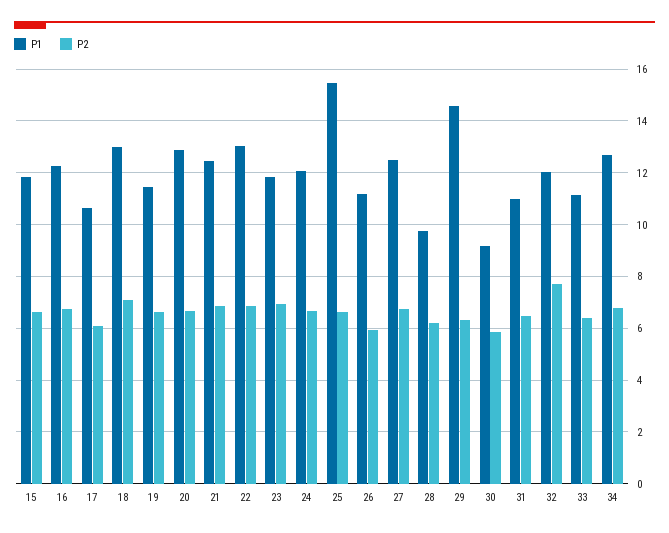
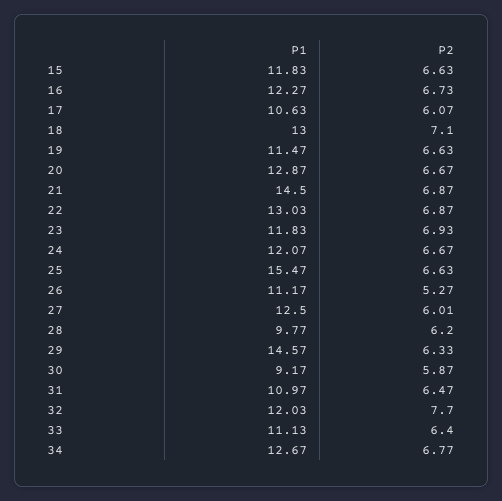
  {
    "P1": {
      "15": 11.83,
      "16": 12.27,
      "17": 10.63,
      "18": 13,
      "19": 11.47,
      "20": 12.87,
-     "21": 12.5,
+     "21": 14.5,
      "22": 13.03,
      "23": 11.83,
      "24": 12.07,
      "25": 15.47,
      "26": 11.17,
      "27": 12.5,
      "28": 9.77,
      "29": 14.57,
      "30": 9.17,
      "31": 10.97,
      "32": 12.03,
      "33": 11.13,
      "34": 12.67
    },
    "P2": {
      "15": 6.63,
      "16": 6.73,
      "17": 6.07,
      "18": 7.1,
      "19": 6.63,
      "20": 6.67,
      "21": 6.87,
      "22": 6.87,
      "23": 6.93,
      "24": 6.67,
      "25": 6.63,
-     "26": 6,
+     "26": 5.27,
-     "27": 6.75,
+     "27": 6.01,
      "28": 6.2,
      "29": 6.33,
      "30": 5.87,
      "31": 6.47,
      "32": 7.7,
      "33": 6.4,
      "34": 6.77
    }
  }

